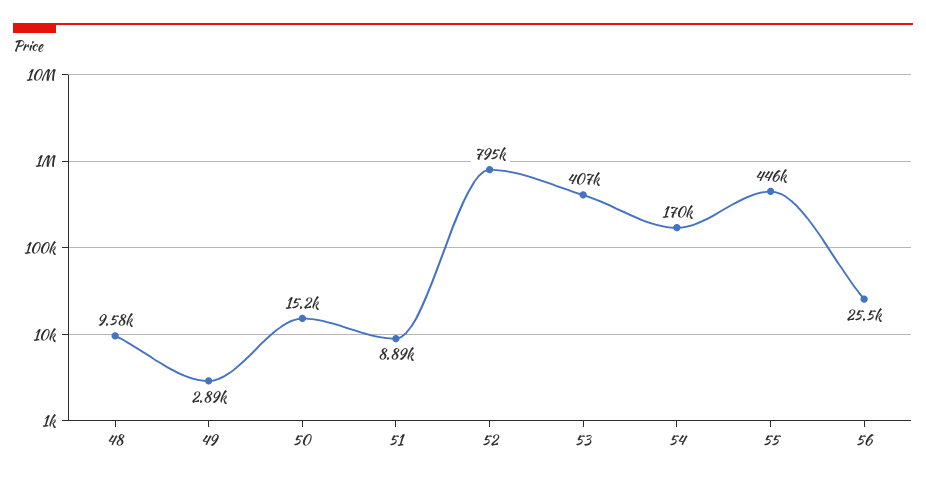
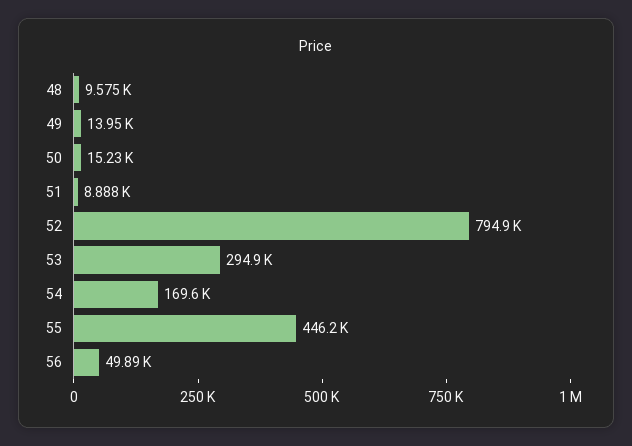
  {
    "48": 9575,
-   "49": 2890,
+   "49": 13950,
    "50": 15230,
    "51": 8888,
    "52": 794900,
-   "53": 407000,
+   "53": 294900,
    "54": 169600,
    "55": 446200,
-   "56": 25500
+   "56": 49890
  }

